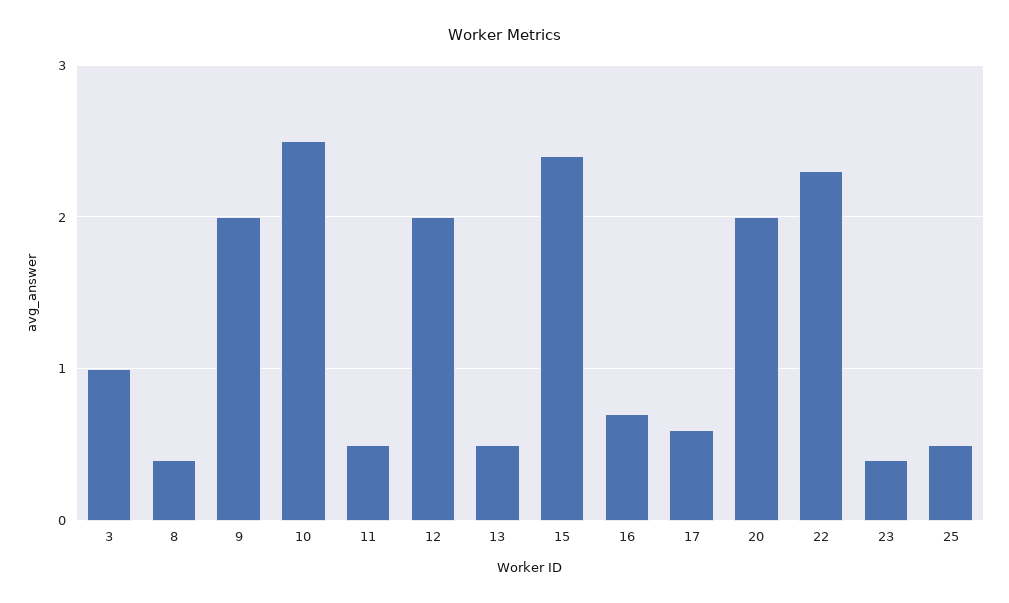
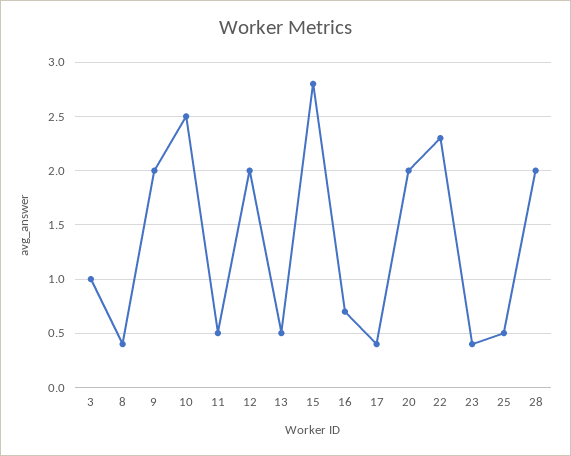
  {
    "3": 1,
    "8": 0.4,
    "9": 2,
    "10": 2.5,
    "11": 0.5,
    "12": 2,
    "13": 0.5,
-   "15": 2.4,
+   "15": 2.8,
    "16": 0.7,
-   "17": 0.6,
+   "17": 0.4,
    "20": 2,
    "22": 2.3,
    "23": 0.4,
-   "25": 0.5
+   "25": 0.5,
+   "28": 2
  }

